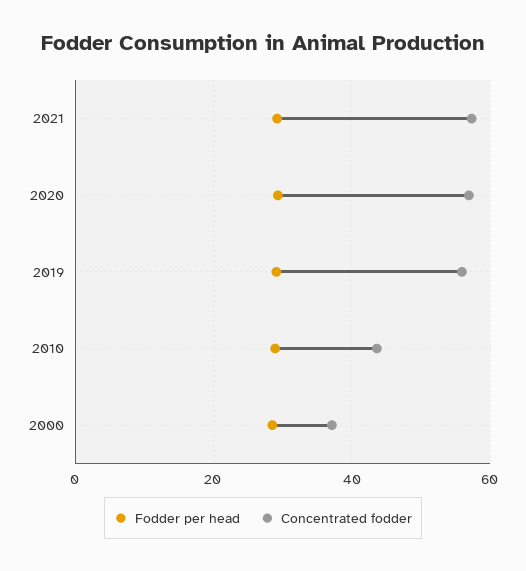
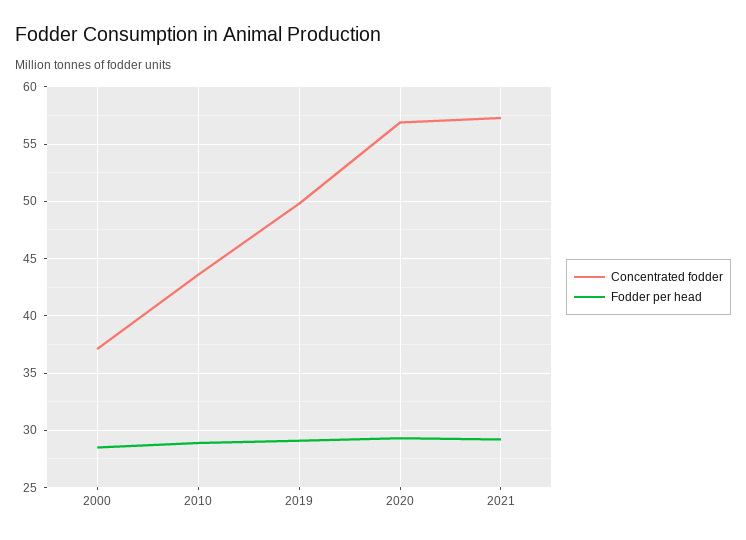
  {
    "Fodder per head": {
      "2021": 29,
      "2020": 29,
      "2019": 29,
      "2010": 29,
      "2000": 29
    },
    "Concentrated fodder": {
      "2021": 57,
      "2020": 57,
-     "2019": 56,
+     "2019": 50,
      "2010": 44,
      "2000": 37
    }
  }

